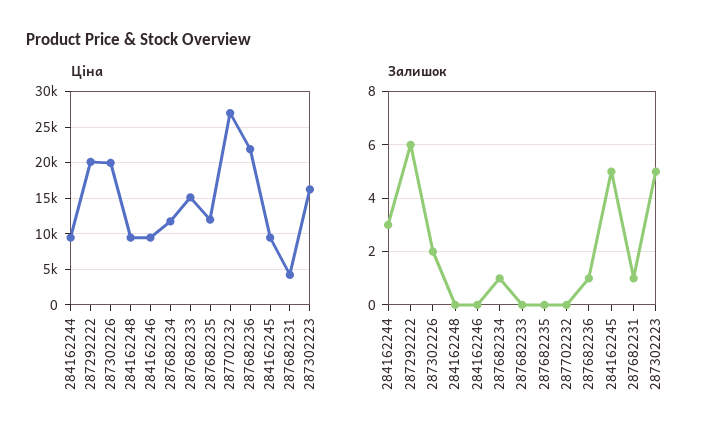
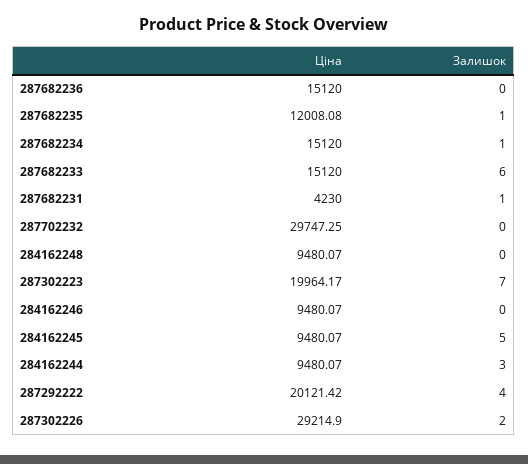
  {
    "Ціна": {
      "284162244": 9480.07,
      "287292222": 20121.42,
-     "287302226": 20000,
+     "287302226": 29214.9,
      "284162248": 9480.07,
      "284162246": 9480.07,
-     "287682234": 12000,
+     "287682234": 15120,
      "287682233": 15120,
      "287682235": 12008.08,
-     "287702232": 27000,
+     "287702232": 29747.25,
-     "287682236": 22000,
+     "287682236": 15120,
      "284162245": 9480.07,
      "287682231": 4230,
-     "287302223": 16000
+     "287302223": 19964.17
    },
    "Залишок": {
      "284162244": 3,
-     "287292222": 6,
+     "287292222": 4,
      "287302226": 2,
      "284162248": 0,
      "284162246": 0,
      "287682234": 1,
-     "287682233": 0,
+     "287682233": 6,
-     "287682235": 0,
+     "287682235": 1,
      "287702232": 0,
-     "287682236": 1,
+     "287682236": 0,
      "284162245": 5,
      "287682231": 1,
-     "287302223": 5
+     "287302223": 7
    }
  }

